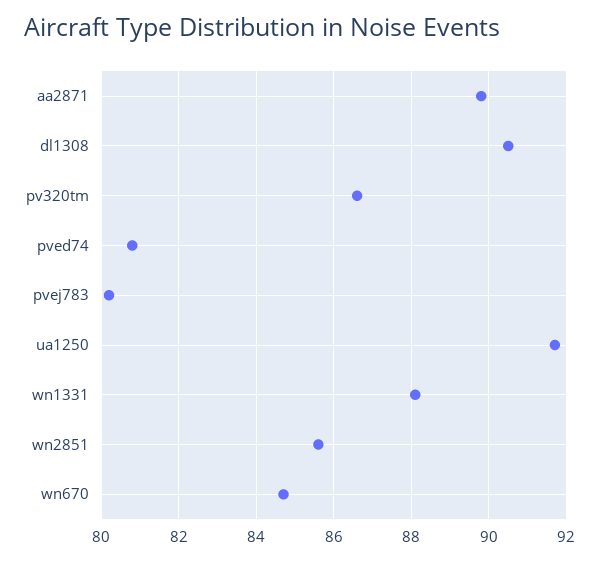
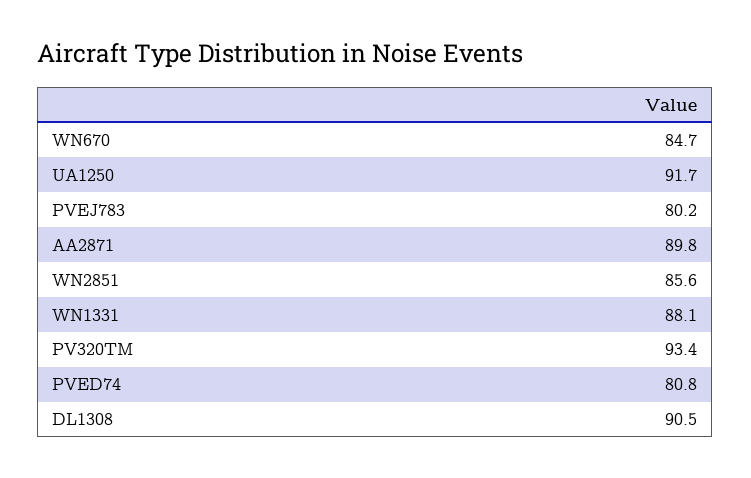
  {
    "aa2871": 89.8,
    "dl1308": 90.5,
-   "pv320tm": 86.5,
+   "pv320tm": 93.4,
    "pved74": 80.8,
    "pvej783": 80.2,
    "ua1250": 91.7,
    "wn1331": 88.1,
    "wn2851": 85.6,
    "wn670": 84.7
  }

